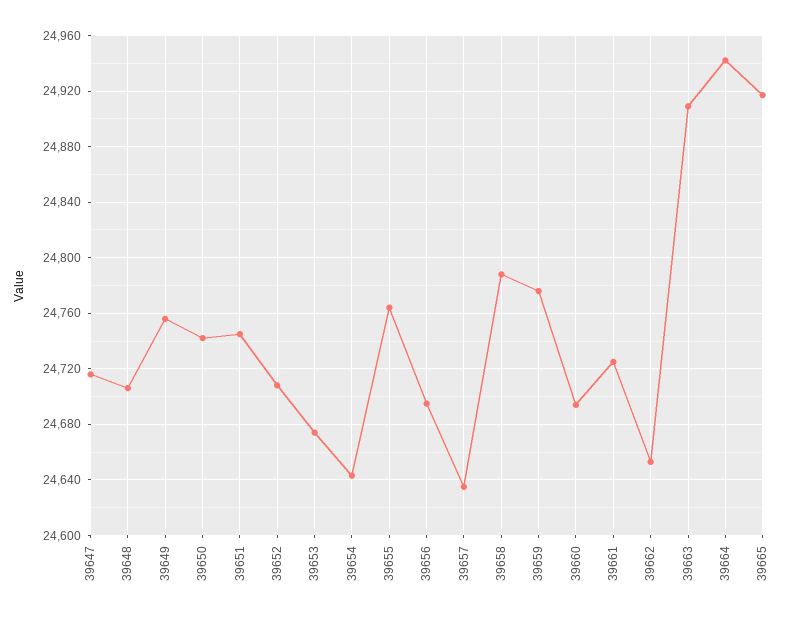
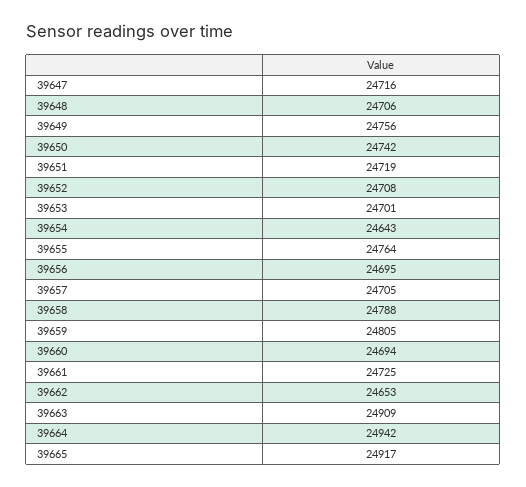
  {
    "39647": 24716,
    "39648": 24706,
    "39649": 24756,
    "39650": 24742,
-   "39651": 24745,
+   "39651": 24719,
    "39652": 24708,
-   "39653": 24675,
+   "39653": 24701,
    "39654": 24643,
    "39655": 24764,
    "39656": 24695,
-   "39657": 24635,
+   "39657": 24705,
    "39658": 24788,
-   "39659": 24775,
+   "39659": 24805,
    "39660": 24694,
    "39661": 24725,
    "39662": 24653,
    "39663": 24909,
    "39664": 24942,
    "39665": 24917
  }

